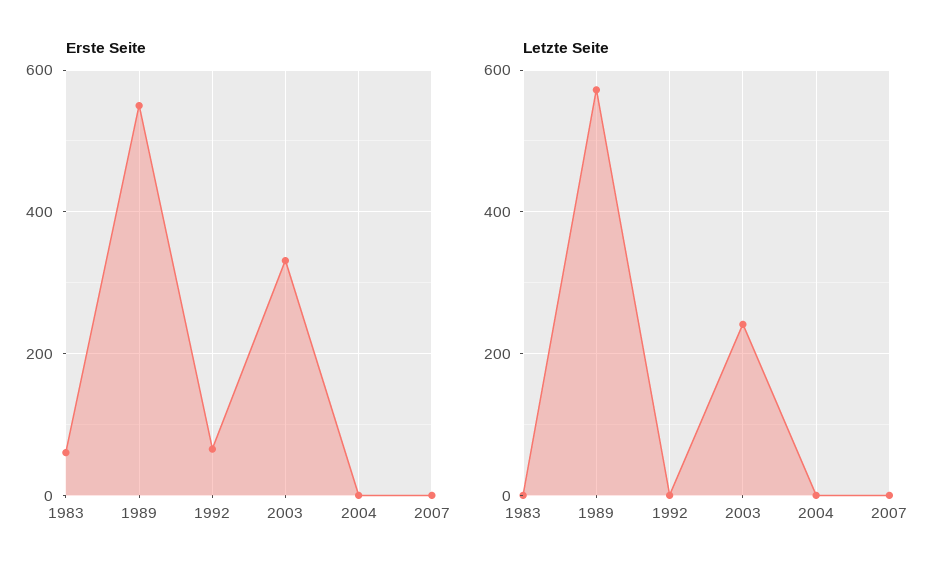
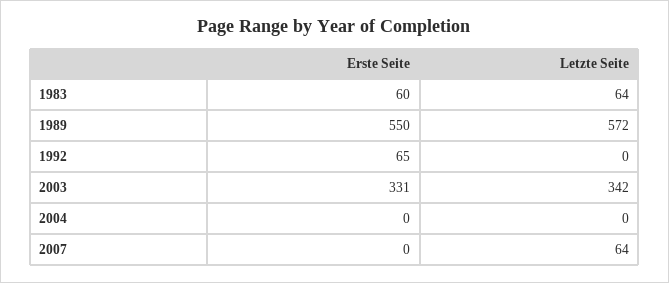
  {
    "Erste Seite": {
      "1983": 60,
      "1989": 550,
      "1992": 65,
      "2003": 331,
      "2004": 0,
      "2007": 0
    },
    "Letzte Seite": {
-     "1983": 0,
+     "1983": 64,
      "1989": 572,
      "1992": 0,
-     "2003": 240,
+     "2003": 342,
      "2004": 0,
-     "2007": 0
+     "2007": 64
    }
  }

